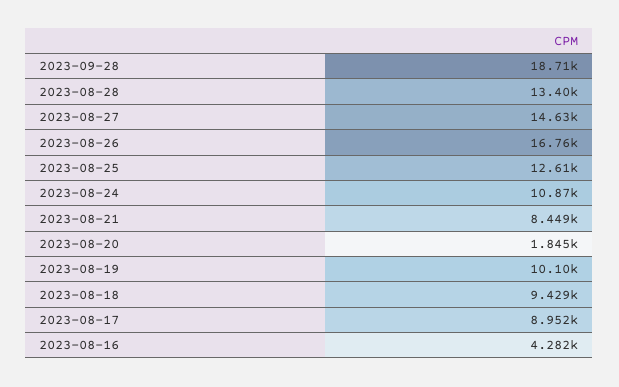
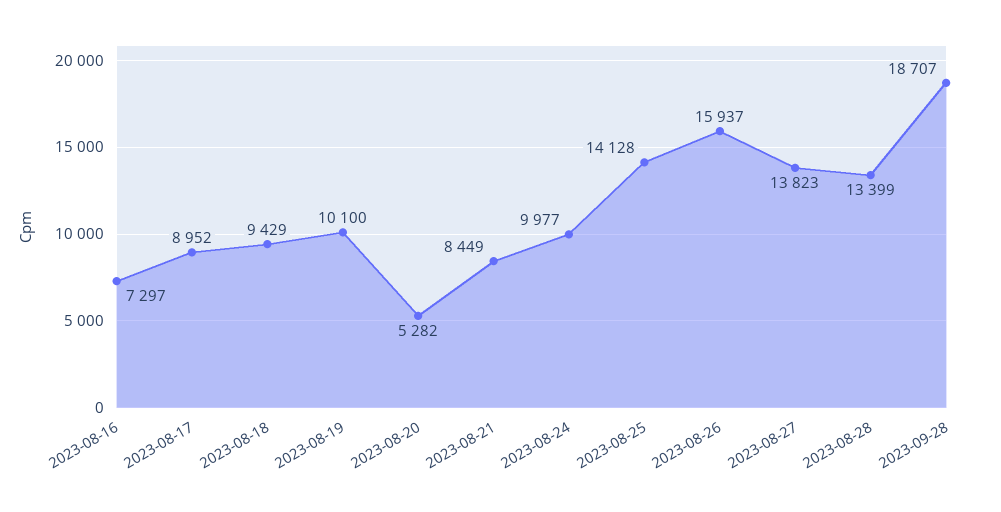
  {
    "2023-09-28": 18707,
    "2023-08-28": 13399,
-   "2023-08-27": 14630,
+   "2023-08-27": 13823,
-   "2023-08-26": 16760,
+   "2023-08-26": 15937,
-   "2023-08-25": 12610,
+   "2023-08-25": 14128,
-   "2023-08-24": 10870,
+   "2023-08-24": 9977,
    "2023-08-21": 8449,
-   "2023-08-20": 1845,
+   "2023-08-20": 5282,
    "2023-08-19": 10100,
    "2023-08-18": 9429,
    "2023-08-17": 8952,
-   "2023-08-16": 4282
+   "2023-08-16": 7297
  }

